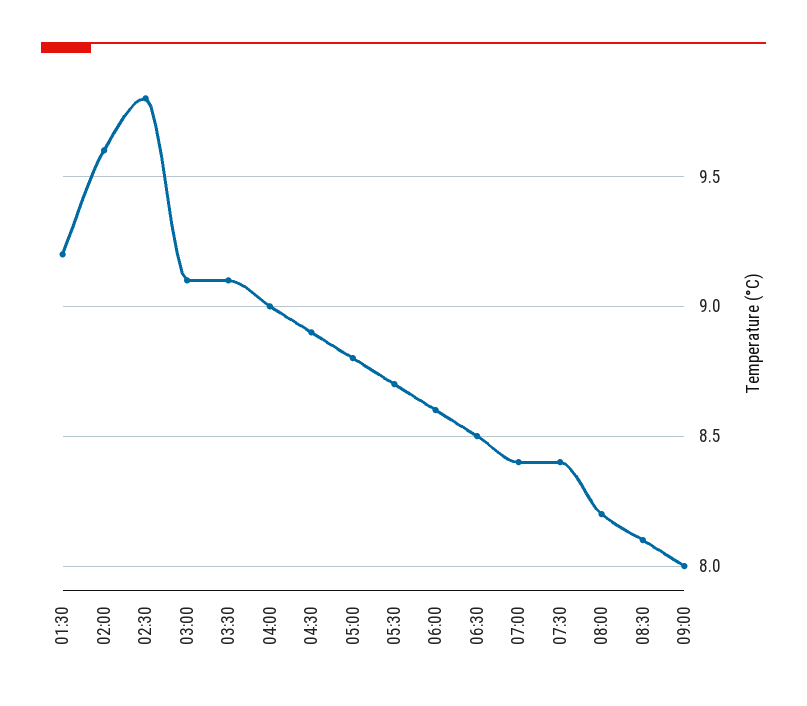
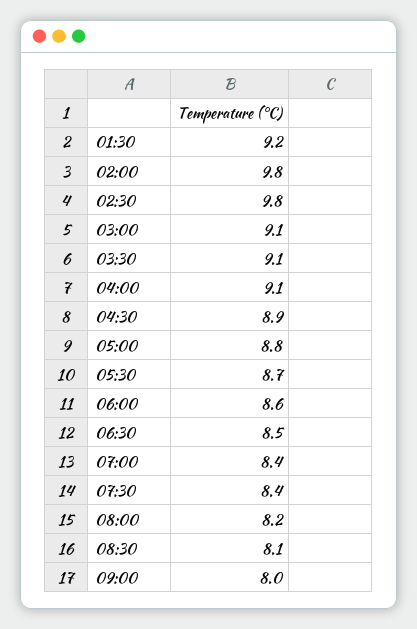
  {
    "01:30": 9.2,
-   "02:00": 9.6,
+   "02:00": 9.8,
    "02:30": 9.8,
    "03:00": 9.1,
    "03:30": 9.1,
-   "04:00": 9,
+   "04:00": 9.1,
    "04:30": 8.9,
    "05:00": 8.8,
    "05:30": 8.7,
    "06:00": 8.6,
    "06:30": 8.5,
    "07:00": 8.4,
    "07:30": 8.4,
    "08:00": 8.2,
    "08:30": 8.1,
    "09:00": 8
  }

